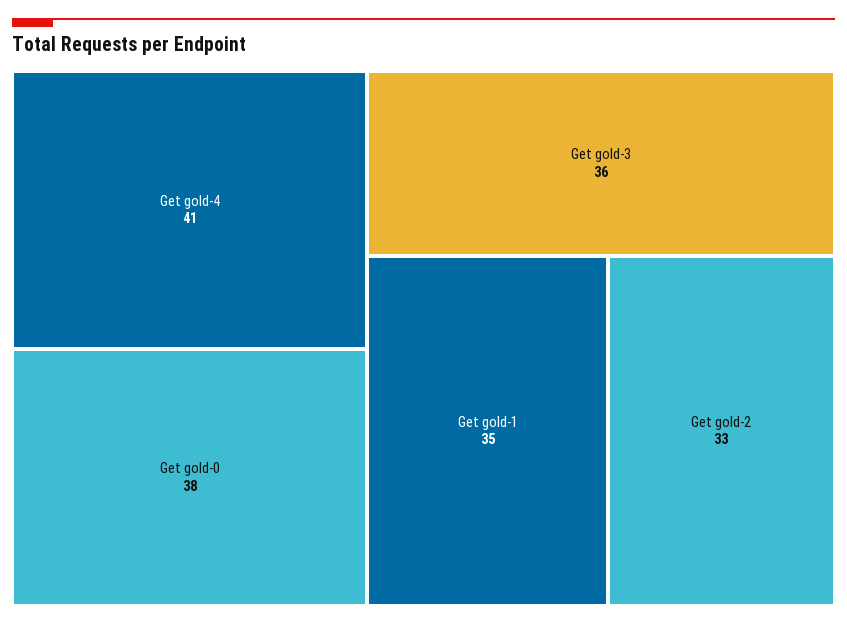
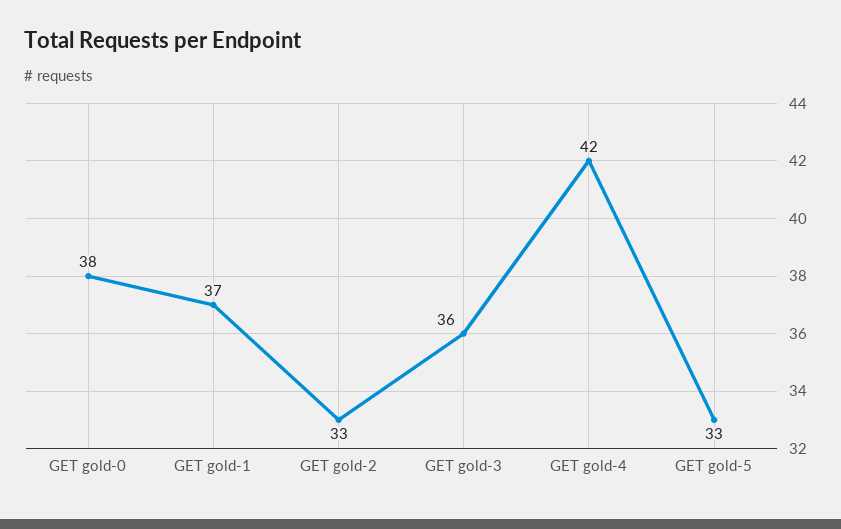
  {
-   "Get gold-4": 41,
+   "Get gold-4": 42,
    "Get gold-0": 38,
    "Get gold-3": 36,
-   "Get gold-1": 35,
+   "Get gold-1": 37,
-   "Get gold-2": 33
+   "Get gold-2": 33,
+   "GET gold-5": 33
  }

